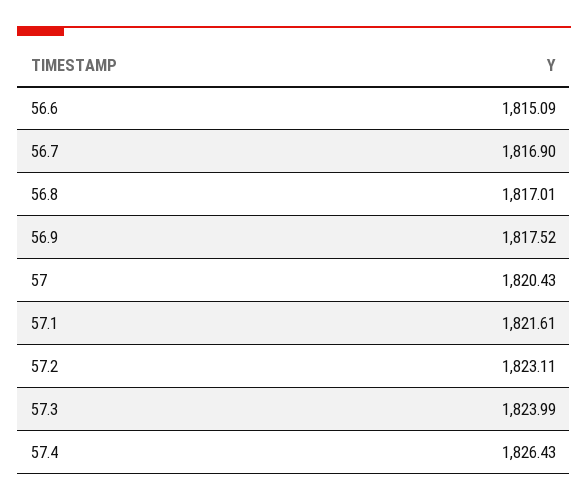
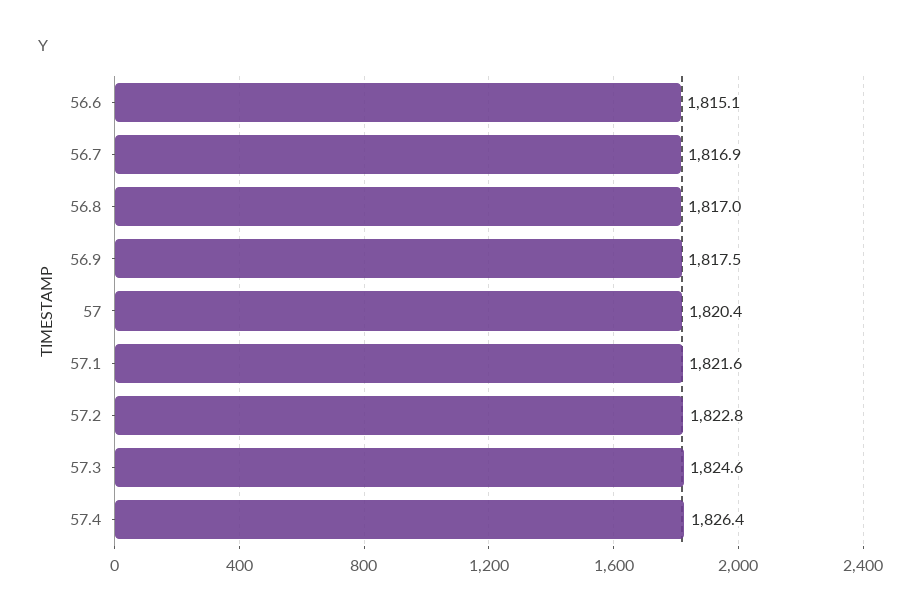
  {
    "56.6": 1815.09,
    "56.7": 1816.9,
    "56.8": 1817.01,
    "56.9": 1817.52,
    "57": 1820.43,
    "57.1": 1821.61,
-   "57.2": 1823.11,
+   "57.2": 1822.8,
-   "57.3": 1823.99,
+   "57.3": 1824.6,
    "57.4": 1826.43
  }

